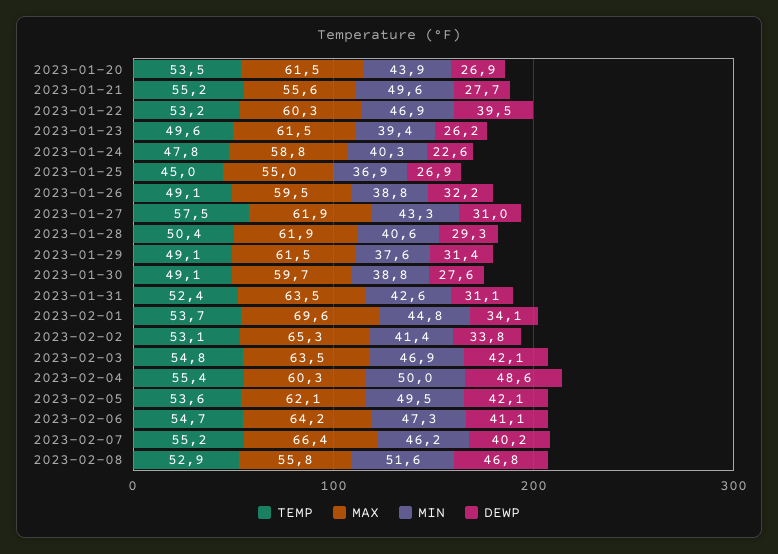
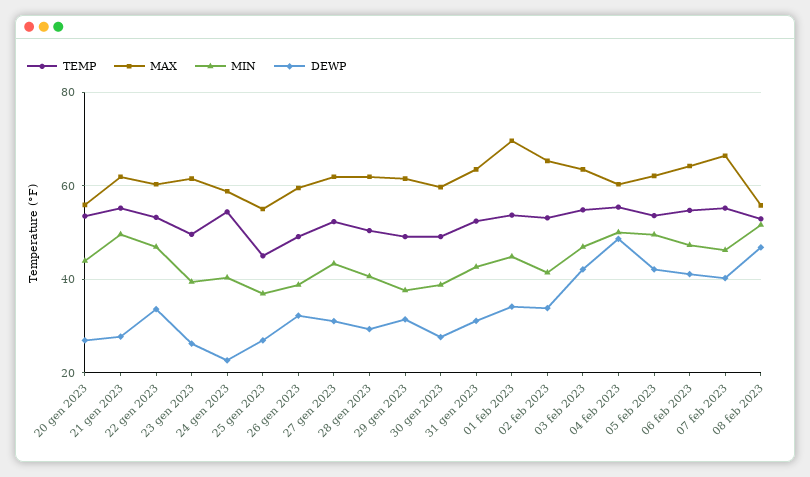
  {
    "TEMP": {
      "2023-01-20": 53.5,
      "2023-01-21": 55.2,
      "2023-01-22": 53.2,
      "2023-01-23": 49.6,
-     "2023-01-24": 47.8,
+     "2023-01-24": 54,
      "2023-01-25": 45,
      "2023-01-26": 49.1,
-     "2023-01-27": 57.5,
+     "2023-01-27": 52,
      "2023-01-28": 50.4,
      "2023-01-29": 49.1,
      "2023-01-30": 49.1,
      "2023-01-31": 52.4,
      "2023-02-01": 53.7,
      "2023-02-02": 53.1,
      "2023-02-03": 54.8,
      "2023-02-04": 55.4,
      "2023-02-05": 53.6,
      "2023-02-06": 54.7,
      "2023-02-07": 55.2,
      "2023-02-08": 52.9
    },
    "MAX": {
-     "2023-01-20": 61.5,
+     "2023-01-20": 56,
-     "2023-01-21": 55.6,
+     "2023-01-21": 62,
      "2023-01-22": 60.3,
      "2023-01-23": 61.5,
      "2023-01-24": 58.8,
      "2023-01-25": 55,
      "2023-01-26": 59.5,
      "2023-01-27": 61.9,
      "2023-01-28": 61.9,
      "2023-01-29": 61.5,
      "2023-01-30": 59.7,
      "2023-01-31": 63.5,
      "2023-02-01": 69.6,
      "2023-02-02": 65.3,
      "2023-02-03": 63.5,
      "2023-02-04": 60.3,
      "2023-02-05": 62.1,
      "2023-02-06": 64.2,
      "2023-02-07": 66.4,
      "2023-02-08": 55.8
    },
    "MIN": {
      "2023-01-20": 43.9,
      "2023-01-21": 49.6,
      "2023-01-22": 46.9,
      "2023-01-23": 39.4,
      "2023-01-24": 40.3,
      "2023-01-25": 36.9,
      "2023-01-26": 38.8,
      "2023-01-27": 43.3,
      "2023-01-28": 40.6,
      "2023-01-29": 37.6,
      "2023-01-30": 38.8,
      "2023-01-31": 42.6,
      "2023-02-01": 44.8,
      "2023-02-02": 41.4,
      "2023-02-03": 46.9,
      "2023-02-04": 50,
      "2023-02-05": 49.5,
      "2023-02-06": 47.3,
      "2023-02-07": 46.2,
      "2023-02-08": 51.6
    },
    "DEWP": {
      "2023-01-20": 26.9,
      "2023-01-21": 27.7,
-     "2023-01-22": 39.5,
+     "2023-01-22": 34,
      "2023-01-23": 26.2,
      "2023-01-24": 22.6,
      "2023-01-25": 26.9,
      "2023-01-26": 32.2,
      "2023-01-27": 31,
      "2023-01-28": 29.3,
      "2023-01-29": 31.4,
      "2023-01-30": 27.6,
      "2023-01-31": 31.1,
      "2023-02-01": 34.1,
      "2023-02-02": 33.8,
      "2023-02-03": 42.1,
      "2023-02-04": 48.6,
      "2023-02-05": 42.1,
      "2023-02-06": 41.1,
      "2023-02-07": 40.2,
      "2023-02-08": 46.8
    }
  }

